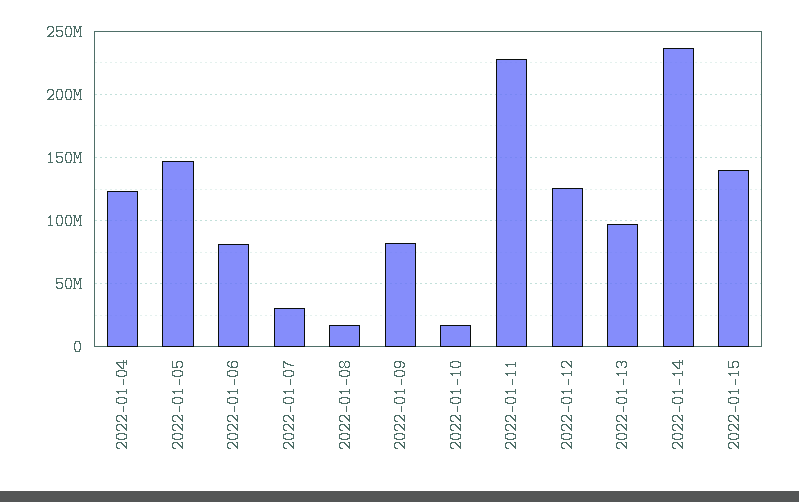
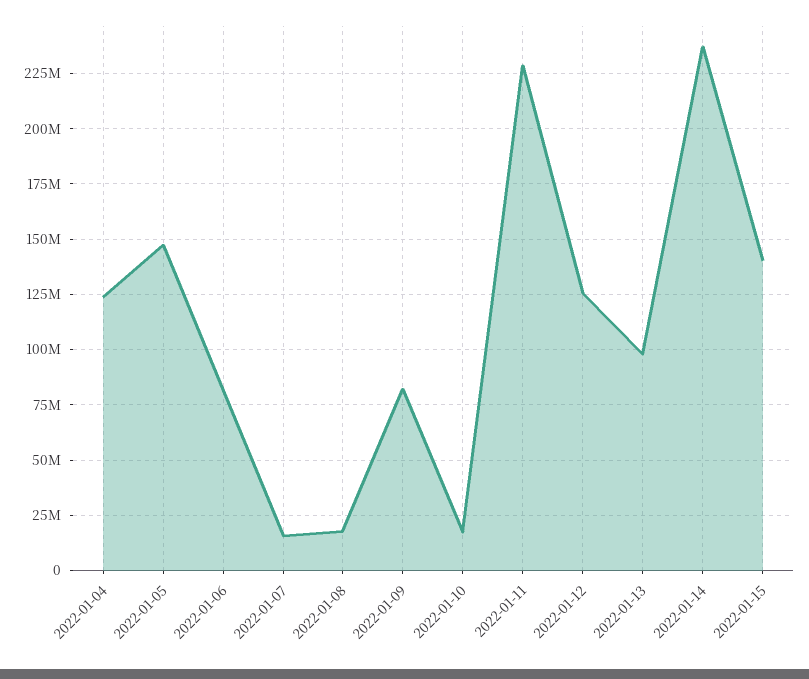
  {
    "2022-01-04": 125000000,
    "2022-01-05": 145000000,
    "2022-01-06": 80000000,
-   "2022-01-07": 30000000,
+   "2022-01-07": 15000000,
    "2022-01-08": 20000000,
    "2022-01-09": 80000000,
    "2022-01-10": 15000000,
    "2022-01-11": 230000000,
    "2022-01-12": 125000000,
    "2022-01-13": 100000000,
    "2022-01-14": 235000000,
    "2022-01-15": 140000000
  }

